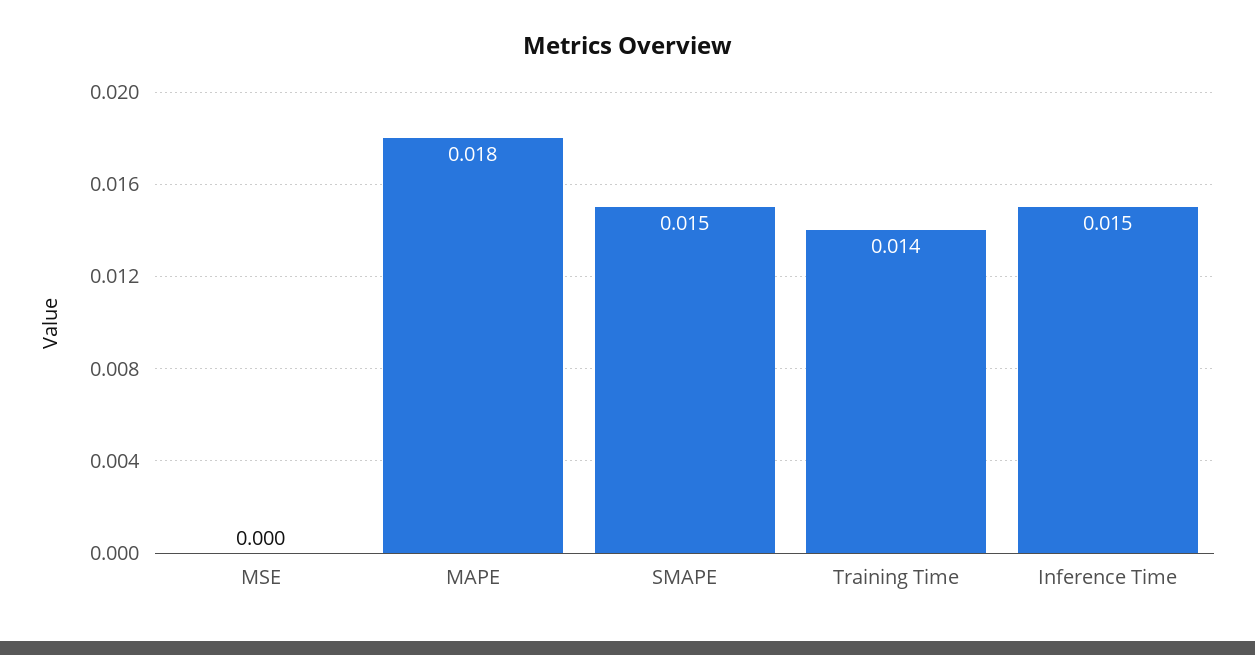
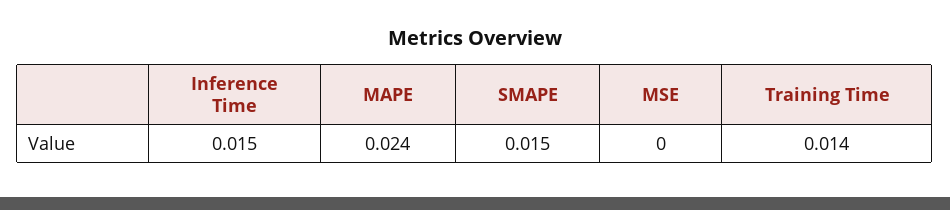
  {
    "MSE": 0,
-   "MAPE": 0.018,
+   "MAPE": 0.024,
    "SMAPE": 0.015,
    "Training Time": 0.014,
    "Inference Time": 0.015
  }

